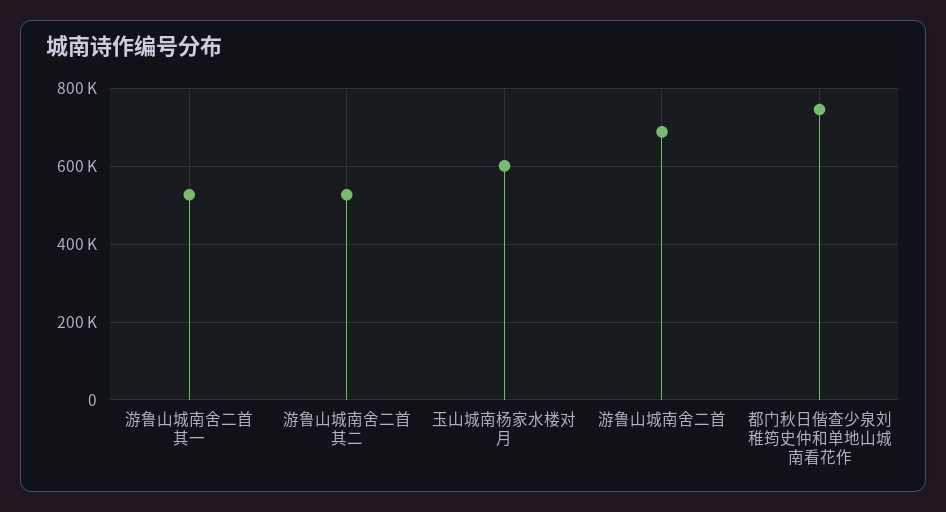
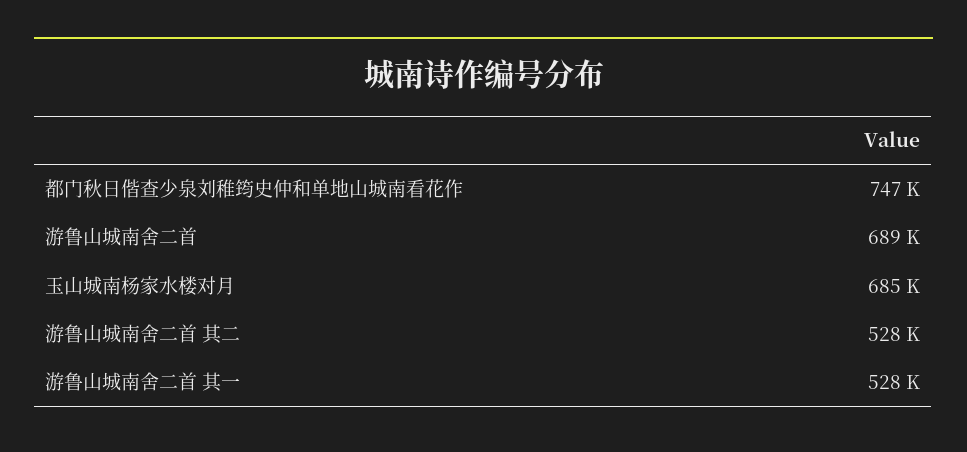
  {
    "游鲁山城南舍二首 其一": 528000,
    "游鲁山城南舍二首 其二": 528000,
-   "玉山城南杨家水楼对月": 600000,
+   "玉山城南杨家水楼对月": 685000,
    "游鲁山城南舍二首": 689000,
    "都门秋日偕查少泉刘稚筠史仲和单地山城南看花作": 747000
  }

